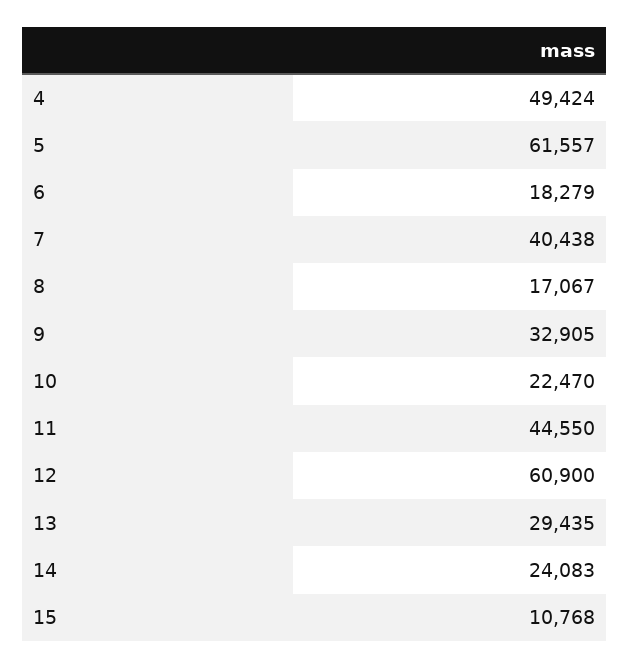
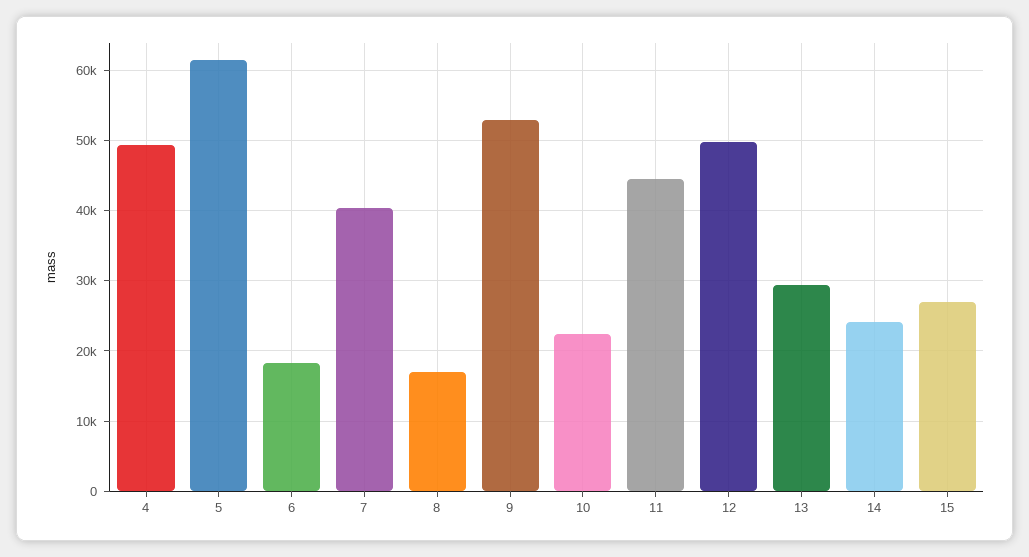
  {
    "4": 49424,
    "5": 61557,
    "6": 18279,
    "7": 40438,
    "8": 17067,
-   "9": 32905,
+   "9": 53000,
    "10": 22470,
    "11": 44550,
-   "12": 60900,
+   "12": 50000,
    "13": 29435,
    "14": 24083,
-   "15": 10768
+   "15": 27000
  }

